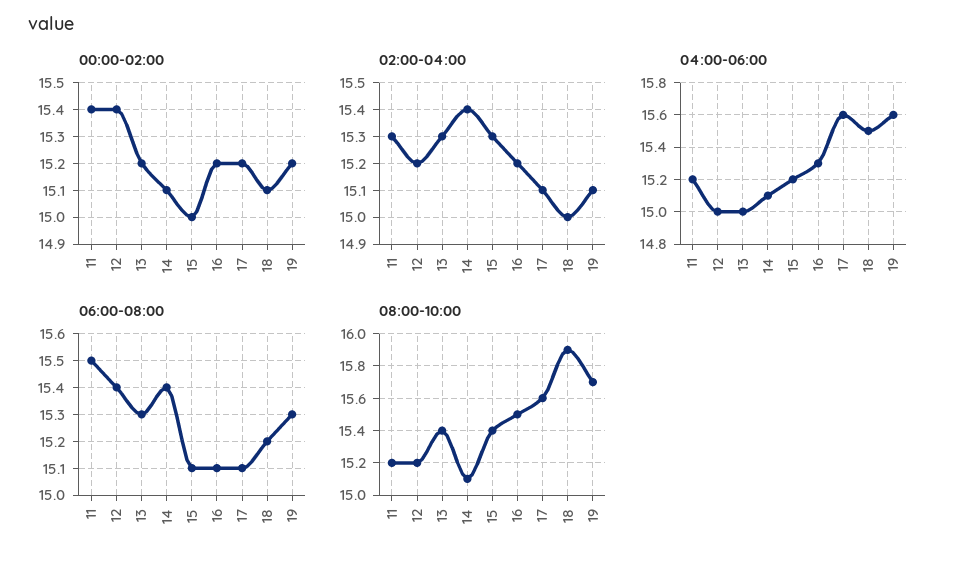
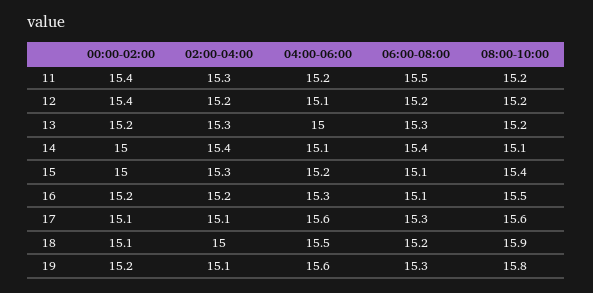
  {
    "00:00-02:00": {
      "11": 15.4,
      "12": 15.4,
      "13": 15.2,
-     "14": 15.1,
+     "14": 15,
      "15": 15,
      "16": 15.2,
-     "17": 15.2,
+     "17": 15.1,
      "18": 15.1,
      "19": 15.2
    },
    "02:00-04:00": {
      "11": 15.3,
      "12": 15.2,
      "13": 15.3,
      "14": 15.4,
      "15": 15.3,
      "16": 15.2,
      "17": 15.1,
      "18": 15,
      "19": 15.1
    },
    "04:00-06:00": {
      "11": 15.2,
-     "12": 15,
+     "12": 15.1,
      "13": 15,
      "14": 15.1,
      "15": 15.2,
      "16": 15.3,
      "17": 15.6,
      "18": 15.5,
      "19": 15.6
    },
    "06:00-08:00": {
      "11": 15.5,
-     "12": 15.4,
+     "12": 15.2,
      "13": 15.3,
      "14": 15.4,
      "15": 15.1,
      "16": 15.1,
-     "17": 15.1,
+     "17": 15.3,
      "18": 15.2,
      "19": 15.3
    },
    "08:00-10:00": {
      "11": 15.2,
      "12": 15.2,
-     "13": 15.4,
+     "13": 15.2,
      "14": 15.1,
      "15": 15.4,
      "16": 15.5,
      "17": 15.6,
      "18": 15.9,
-     "19": 15.7
+     "19": 15.8
    }
  }

